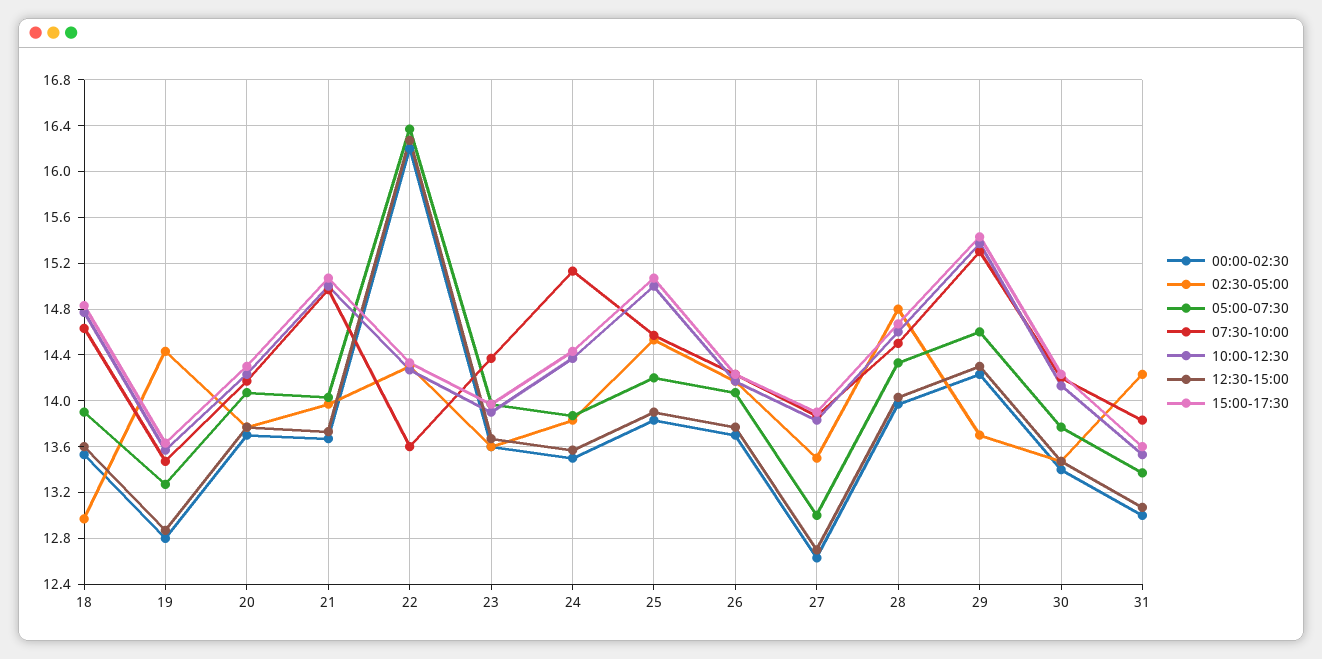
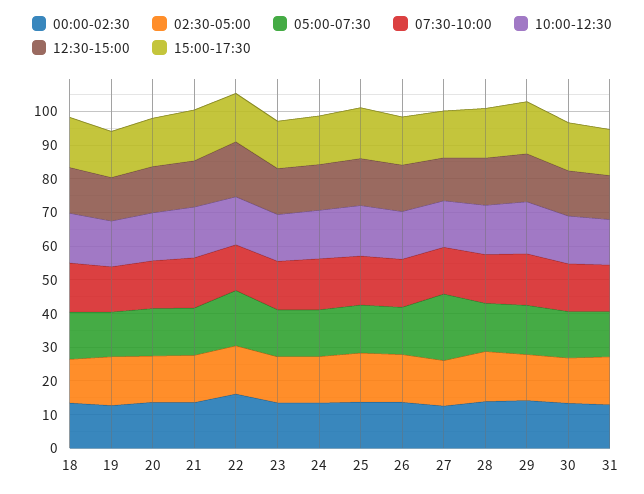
  {
    "00:00-02:30": {
      "18": 13.5,
      "19": 12.8,
      "20": 13.7,
      "21": 13.7,
      "22": 16.2,
      "23": 13.6,
      "24": 13.5,
      "25": 13.8,
      "26": 13.7,
      "27": 12.6,
      "28": 14,
      "29": 14.2,
      "30": 13.4,
      "31": 13
    },
    "02:30-05:00": {
      "18": 13,
      "19": 14.4,
      "20": 13.8,
      "21": 14,
      "22": 14.3,
      "23": 13.6,
      "24": 13.8,
      "25": 14.5,
      "26": 14.2,
      "27": 13.5,
      "28": 14.8,
      "29": 13.7,
      "30": 13.5,
      "31": 14.2
    },
    "05:00-07:30": {
      "18": 13.9,
      "19": 13.3,
      "20": 14.1,
      "21": 14,
      "22": 16.4,
      "23": 14,
      "24": 13.9,
      "25": 14.2,
      "26": 14.1,
-     "27": 13,
+     "27": 20,
      "28": 14.3,
      "29": 14.6,
      "30": 13.8,
      "31": 13.4
    },
    "07:30-10:00": {
      "18": 14.6,
      "19": 13.5,
      "20": 14.2,
      "21": 15,
      "22": 13.6,
      "23": 14.4,
      "24": 15.1,
      "25": 14.6,
      "26": 14.2,
      "27": 13.9,
      "28": 14.5,
      "29": 15.3,
      "30": 14.2,
      "31": 13.8
    },
    "10:00-12:30": {
      "18": 14.8,
      "19": 13.6,
      "20": 14.2,
      "21": 15,
      "22": 14.3,
      "23": 13.9,
      "24": 14.4,
      "25": 15,
      "26": 14.2,
      "27": 13.8,
      "28": 14.6,
      "29": 15.4,
      "30": 14.1,
      "31": 13.5
    },
    "12:30-15:00": {
      "18": 13.6,
      "19": 12.9,
      "20": 13.8,
      "21": 13.7,
      "22": 16.3,
      "23": 13.7,
      "24": 13.6,
      "25": 13.9,
      "26": 13.8,
      "27": 12.7,
      "28": 14,
      "29": 14.3,
      "30": 13.5,
      "31": 13.1
    },
    "15:00-17:30": {
      "18": 14.8,
      "19": 13.6,
      "20": 14.3,
      "21": 15.1,
      "22": 14.3,
      "23": 14,
      "24": 14.4,
      "25": 15.1,
      "26": 14.2,
      "27": 13.9,
      "28": 14.7,
      "29": 15.4,
      "30": 14.2,
      "31": 13.6
    }
  }

